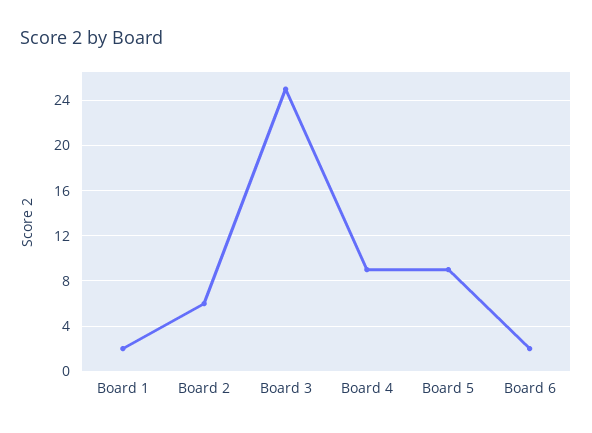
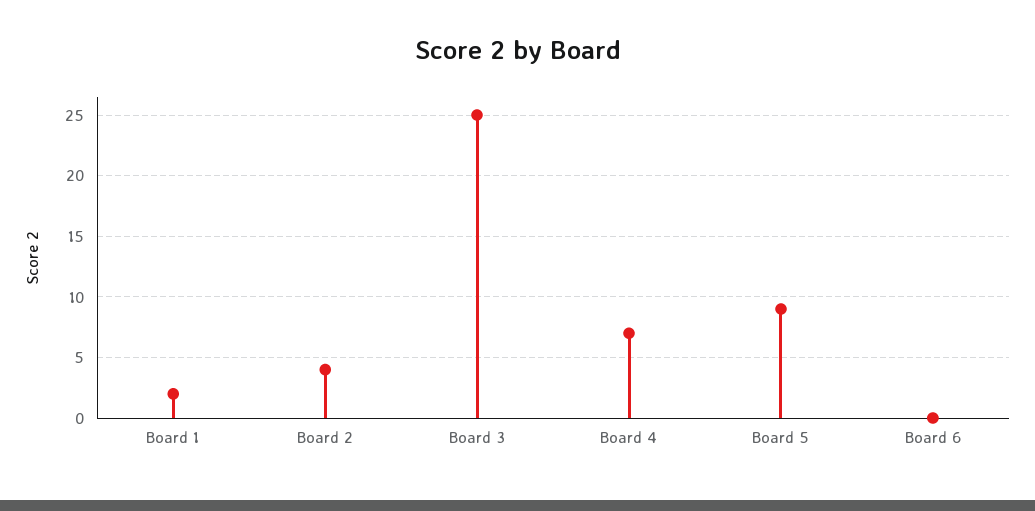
  {
    "Board 1": 2,
-   "Board 2": 6,
+   "Board 2": 4,
    "Board 3": 25,
-   "Board 4": 9,
+   "Board 4": 7,
    "Board 5": 9,
-   "Board 6": 2
+   "Board 6": 0
  }

